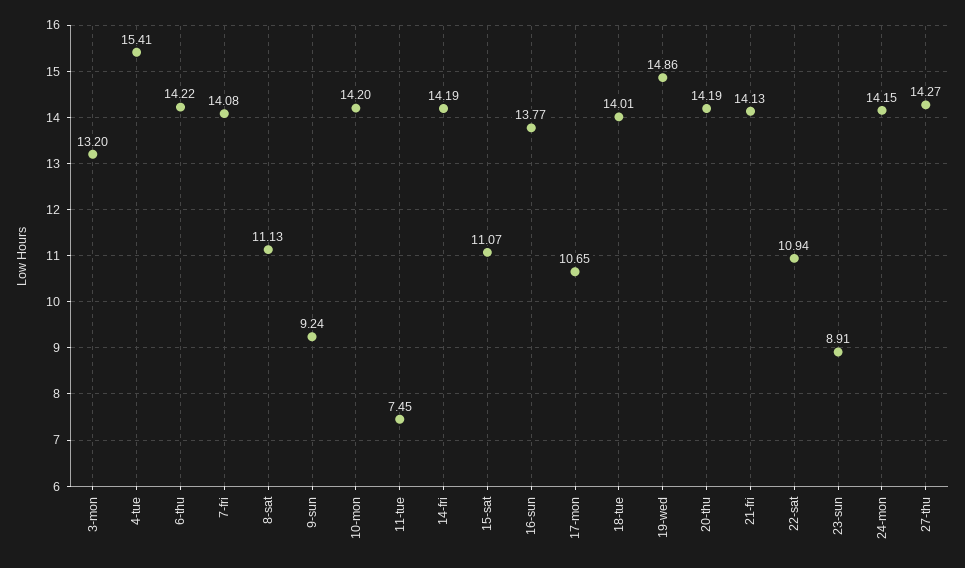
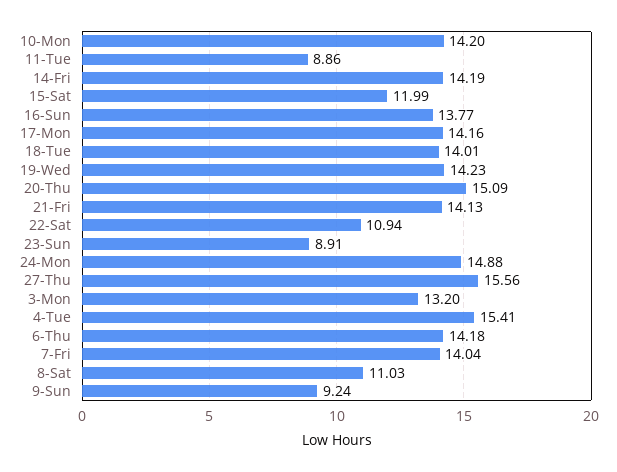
  {
    "3-mon": 13.2,
    "4-tue": 15.41,
-   "6-thu": 14.22,
+   "6-thu": 14.18,
-   "7-fri": 14.08,
+   "7-fri": 14.04,
-   "8-sat": 11.13,
+   "8-sat": 11.03,
    "9-sun": 9.24,
    "10-mon": 14.2,
-   "11-tue": 7.45,
+   "11-tue": 8.86,
    "14-fri": 14.19,
-   "15-sat": 11.07,
+   "15-sat": 11.99,
    "16-sun": 13.77,
-   "17-mon": 10.65,
+   "17-mon": 14.16,
    "18-tue": 14.01,
-   "19-wed": 14.86,
+   "19-wed": 14.23,
-   "20-thu": 14.19,
+   "20-thu": 15.09,
    "21-fri": 14.13,
    "22-sat": 10.94,
    "23-sun": 8.91,
-   "24-mon": 14.15,
+   "24-mon": 14.88,
-   "27-thu": 14.27
+   "27-thu": 15.56
  }

